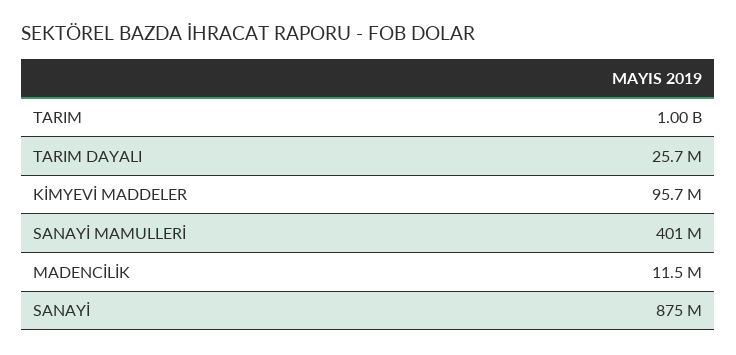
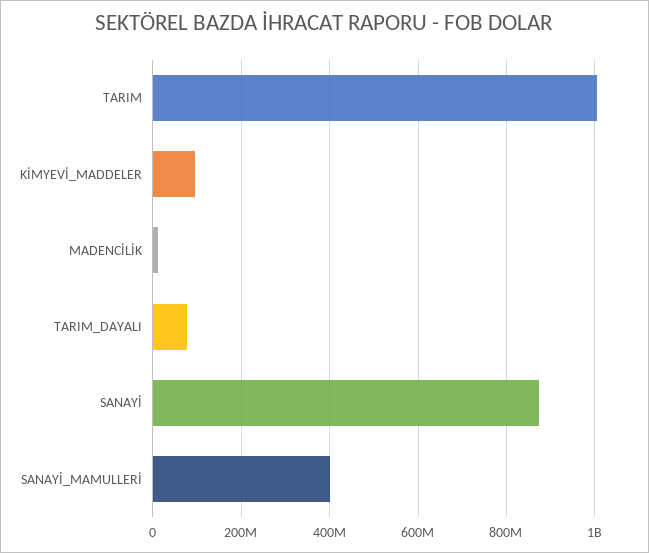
  {
    "TARIM": 1000000000,
-   "TARIM DAYALI": 25700000,
+   "TARIM DAYALI": 80000000,
    "KİMYEVİ MADDELER": 95700000,
    "SANAYİ MAMULLERİ": 401000000,
    "MADENCİLİK": 11500000,
    "SANAYİ": 875000000
  }

